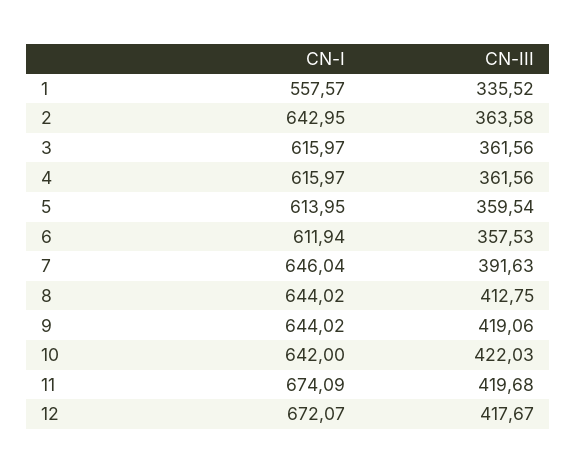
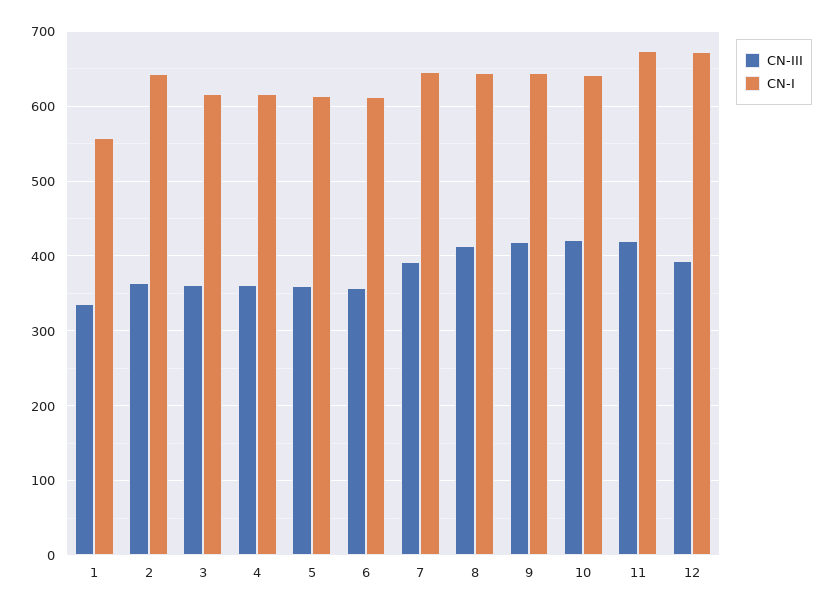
  {
    "CN-I": {
      "1": 557.57,
      "2": 642.95,
      "3": 615.97,
      "4": 615.97,
      "5": 613.95,
      "6": 611.94,
      "7": 646.04,
      "8": 644.02,
      "9": 644.02,
      "10": 642,
      "11": 674.09,
      "12": 672.07
    },
    "CN-III": {
      "1": 335.52,
      "2": 363.58,
      "3": 361.56,
      "4": 361.56,
      "5": 359.54,
      "6": 357.53,
      "7": 391.63,
      "8": 412.75,
      "9": 419.06,
      "10": 422.03,
      "11": 419.68,
-     "12": 417.67
+     "12": 390
    }
  }

